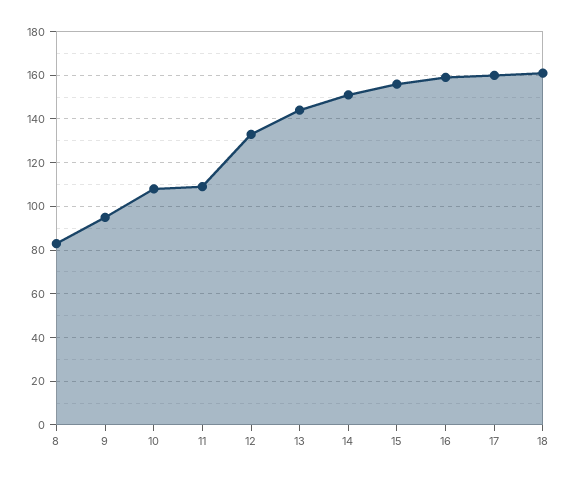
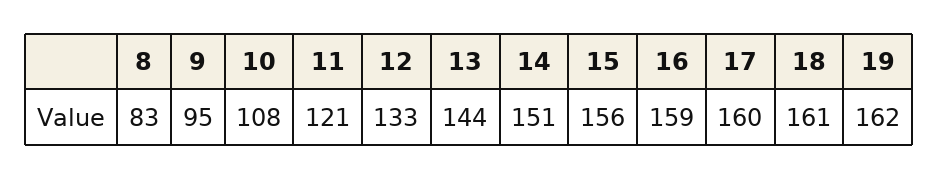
  {
    "8": 83,
    "9": 95,
    "10": 108,
-   "11": 110,
+   "11": 121,
    "12": 133,
    "13": 144,
    "14": 151,
    "15": 156,
    "16": 159,
    "17": 160,
-   "18": 161
+   "18": 161,
+   "19": 162
  }

